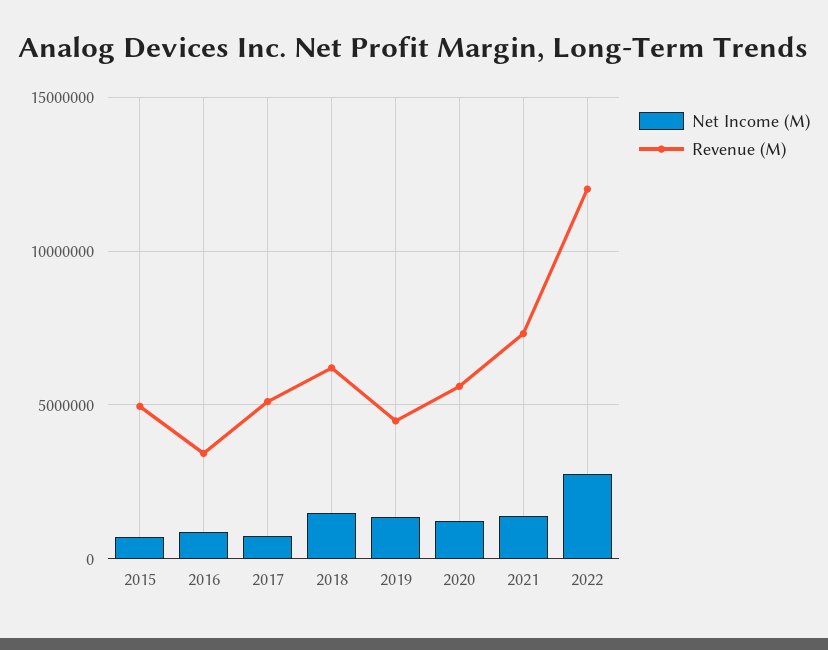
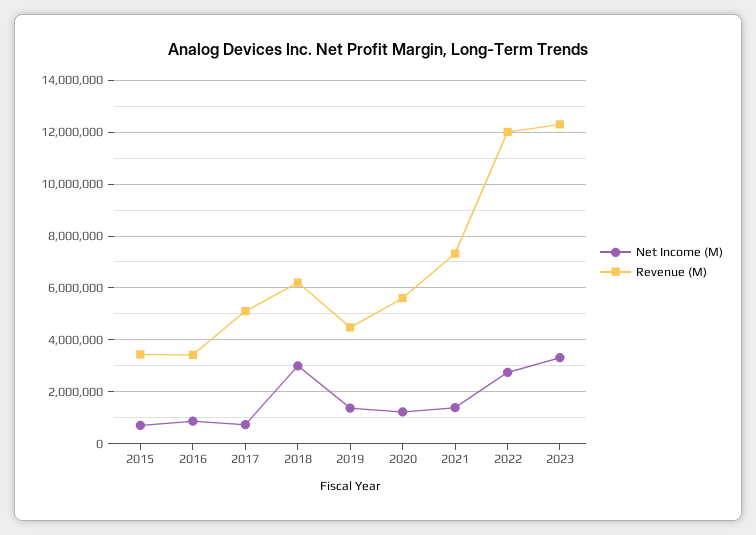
  {
    "Net Income (M)": {
      "2015": 750000,
      "2016": 750000,
      "2017": 750000,
-     "2018": 1500000,
+     "2018": 3000000,
      "2019": 1250000,
      "2020": 1250000,
      "2021": 1500000,
-     "2022": 2750000
+     "2022": 2750000,
+     "2023": 3250000
    },
    "Revenue (M)": {
-     "2015": 5000000,
+     "2015": 3500000,
      "2016": 3500000,
      "2017": 5000000,
      "2018": 6250000,
      "2019": 4500000,
      "2020": 5500000,
      "2021": 7250000,
-     "2022": 12000000
+     "2022": 12000000,
+     "2023": 12250000
    }
  }

